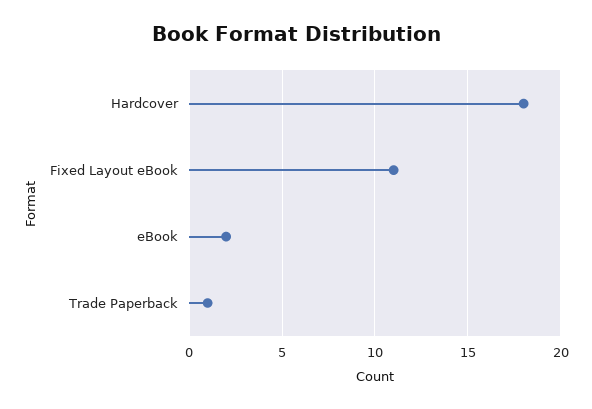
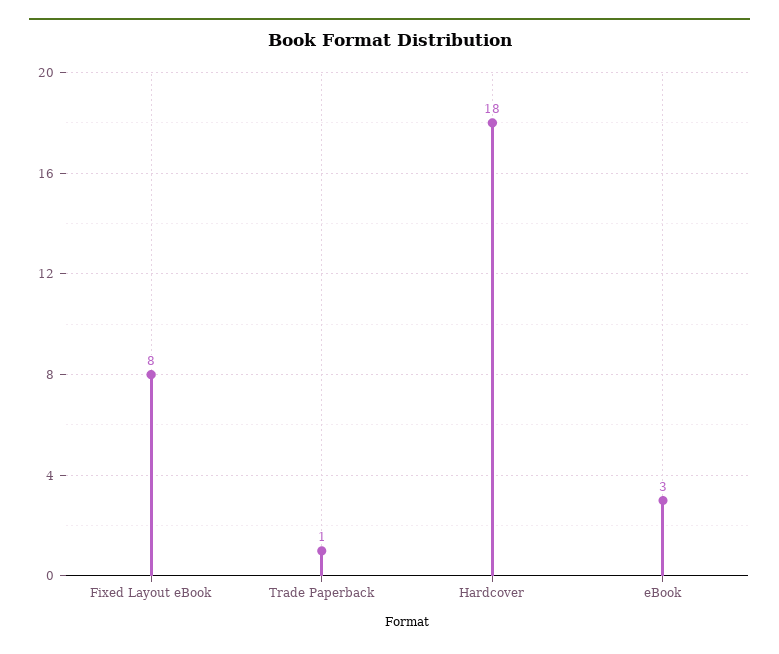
  {
    "Hardcover": 18,
-   "Fixed Layout eBook": 11,
+   "Fixed Layout eBook": 8,
-   "eBook": 2,
+   "eBook": 3,
    "Trade Paperback": 1
  }

